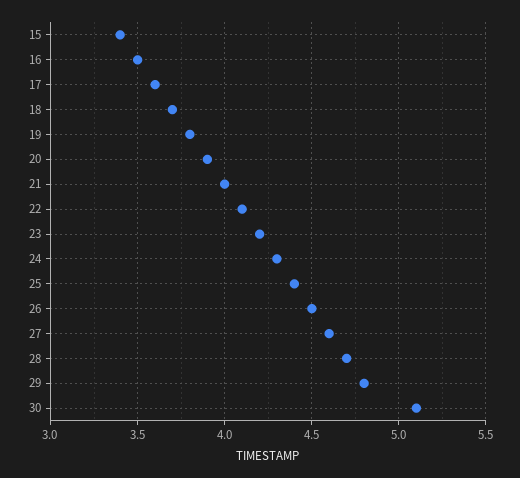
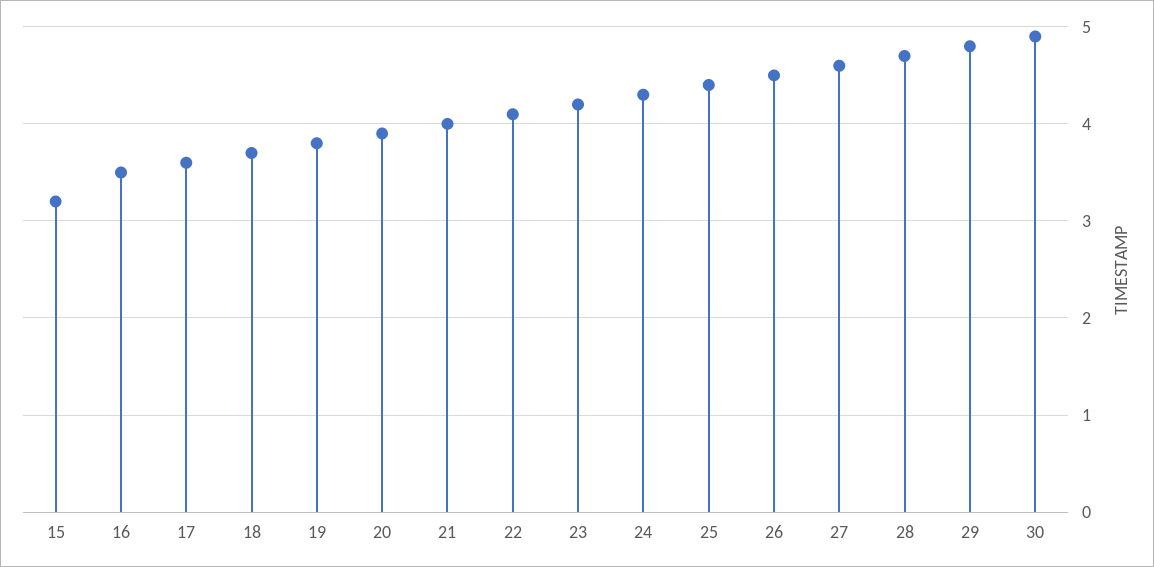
  {
-   "15": 3.4,
+   "15": 3.2,
    "16": 3.5,
    "17": 3.6,
    "18": 3.7,
    "19": 3.8,
    "20": 3.9,
    "21": 4,
    "22": 4.1,
    "23": 4.2,
    "24": 4.3,
    "25": 4.4,
    "26": 4.5,
    "27": 4.6,
    "28": 4.7,
    "29": 4.8,
-   "30": 5.1
+   "30": 4.9
  }

